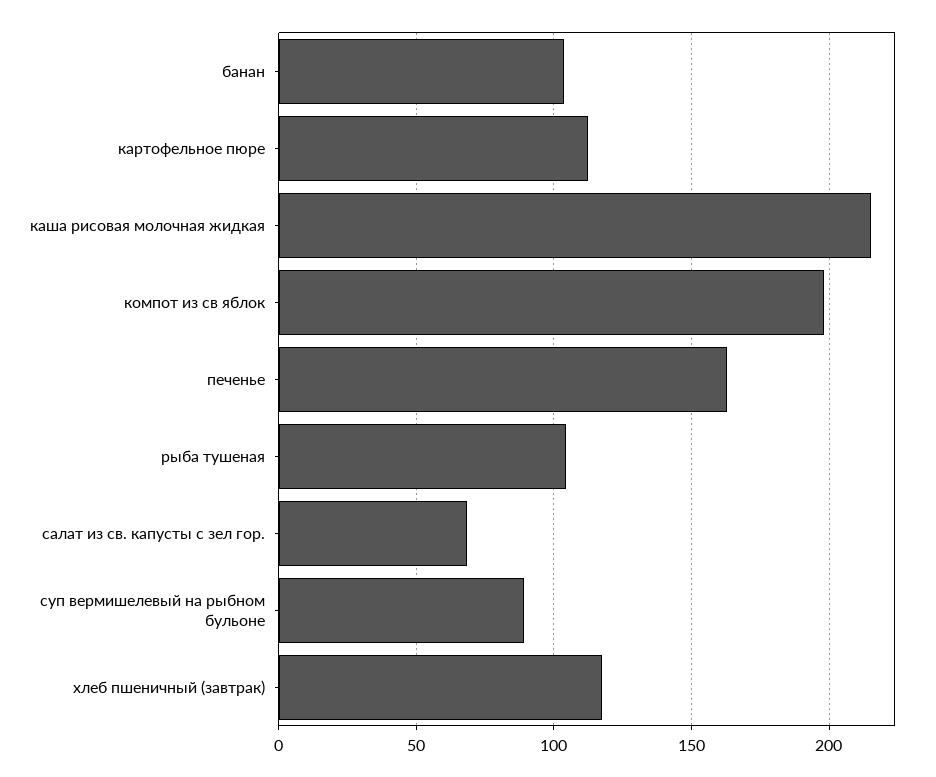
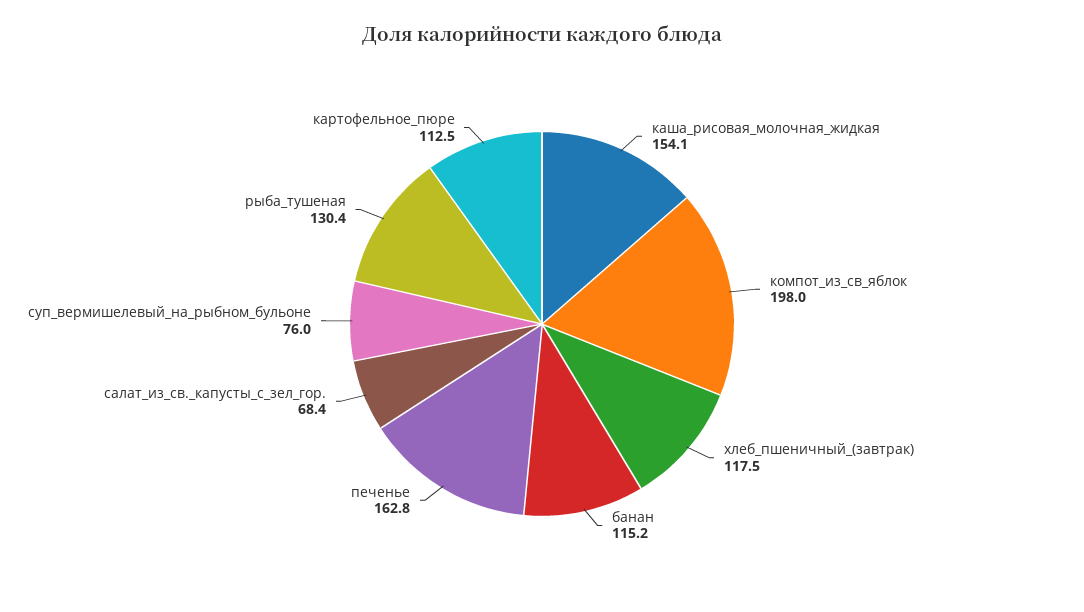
  {
-   "банан": 105,
+   "банан": 115.2,
    "картофельное пюре": 112.5,
-   "каша рисовая молочная жидкая": 215,
+   "каша рисовая молочная жидкая": 154.1,
    "компот из св яблок": 198,
    "печенье": 162.8,
-   "рыба тушеная": 105,
+   "рыба тушеная": 130.4,
    "салат из св. капусты с зел гор.": 68.4,
-   "суп вермишелевый на рыбном бульоне": 90,
+   "суп вермишелевый на рыбном бульоне": 76,
    "хлеб пшеничный (завтрак)": 117.5
  }

